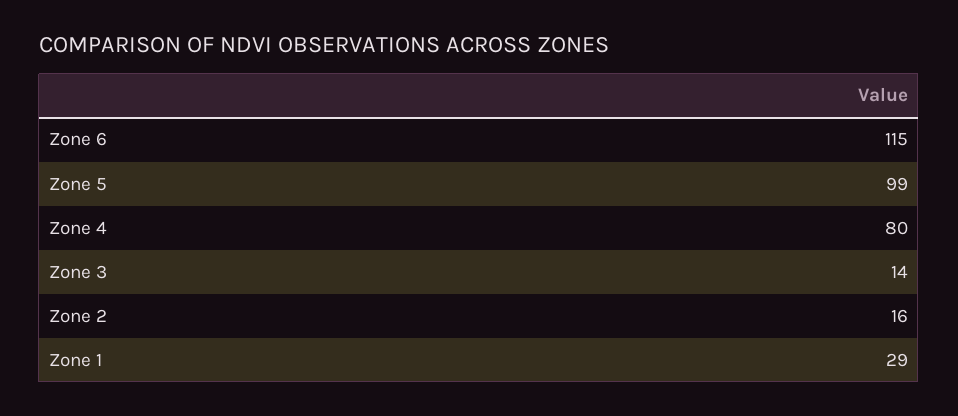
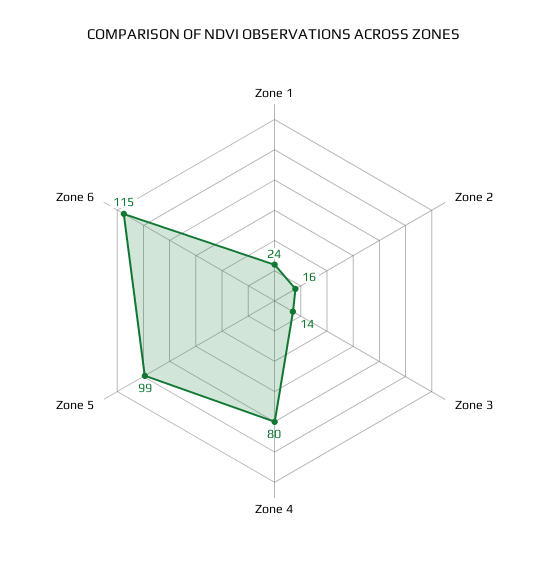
  {
    "Zone 6": 115,
    "Zone 5": 99,
    "Zone 4": 80,
    "Zone 3": 14,
    "Zone 2": 16,
-   "Zone 1": 29
+   "Zone 1": 24
  }

